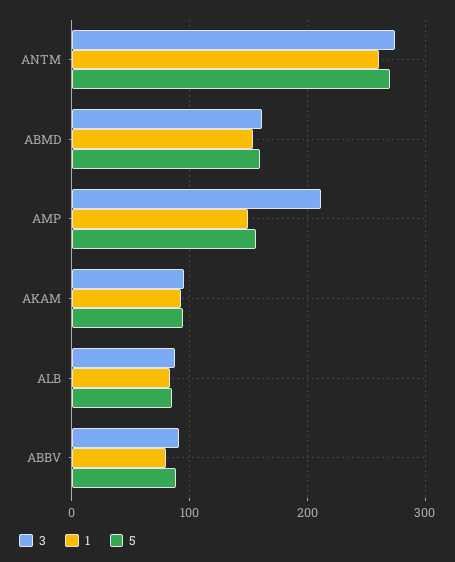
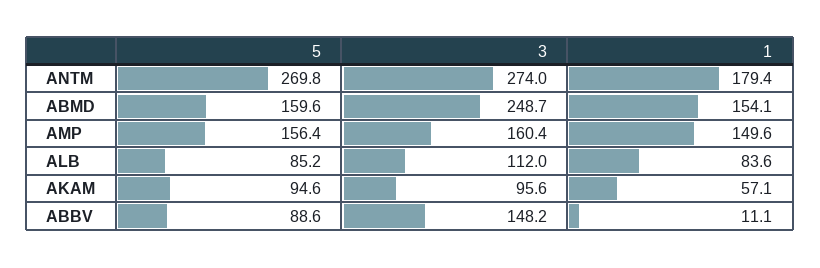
  {
    "3": {
      "ANTM": 274,
-     "ABMD": 160,
+     "ABMD": 248.7,
-     "AMP": 210,
+     "AMP": 160.4,
      "AKAM": 95.6,
-     "ALB": 90,
+     "ALB": 112,
-     "ABBV": 90
+     "ABBV": 148.2
    },
    "1": {
-     "ANTM": 260,
+     "ANTM": 179.4,
      "ABMD": 154.1,
      "AMP": 149.6,
-     "AKAM": 90,
+     "AKAM": 57.1,
      "ALB": 83.6,
-     "ABBV": 80
+     "ABBV": 11.1
    },
    "5": {
      "ANTM": 269.8,
      "ABMD": 159.6,
      "AMP": 156.4,
      "AKAM": 94.6,
      "ALB": 85.2,
      "ABBV": 88.6
    }
  }

